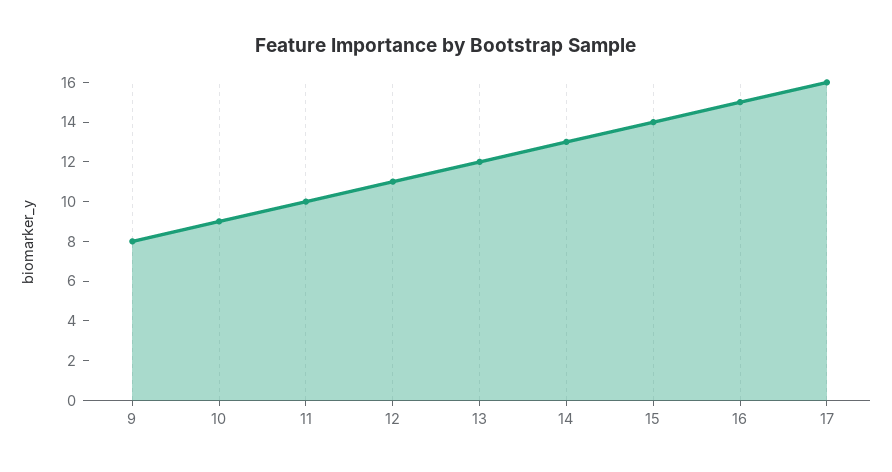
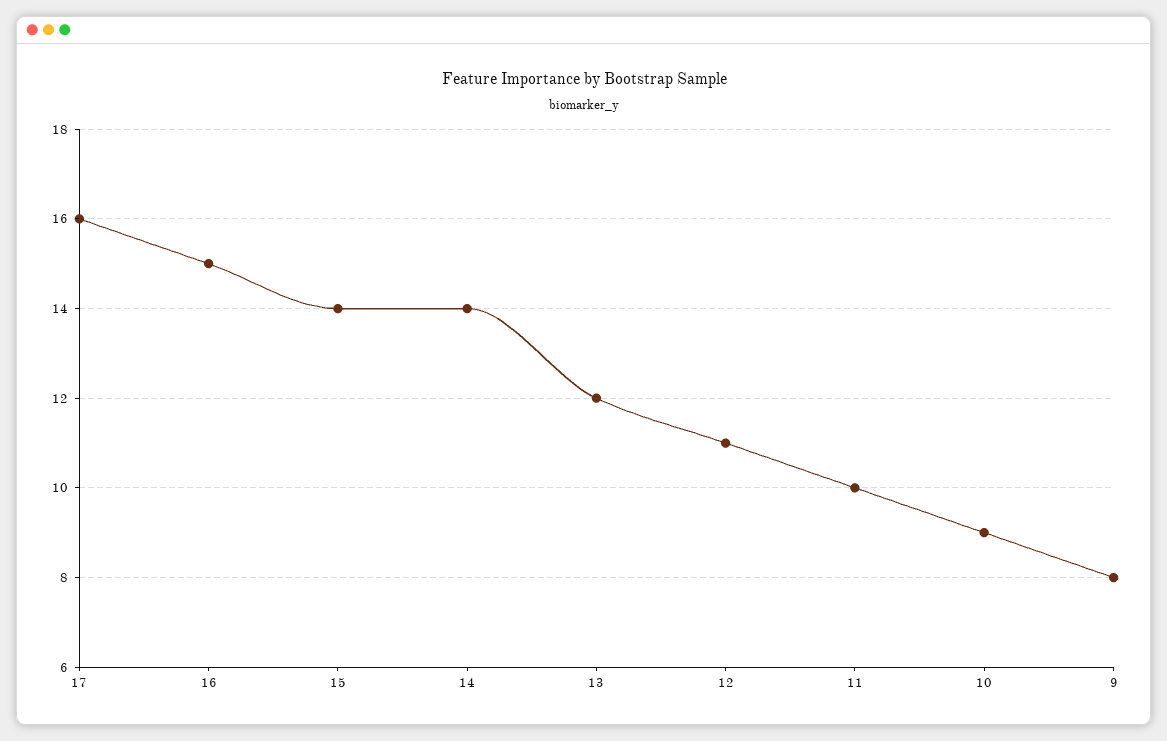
  {
    "9": 8,
    "10": 9,
    "11": 10,
    "12": 11,
    "13": 12,
-   "14": 13,
+   "14": 14,
    "15": 14,
    "16": 15,
    "17": 16
  }

